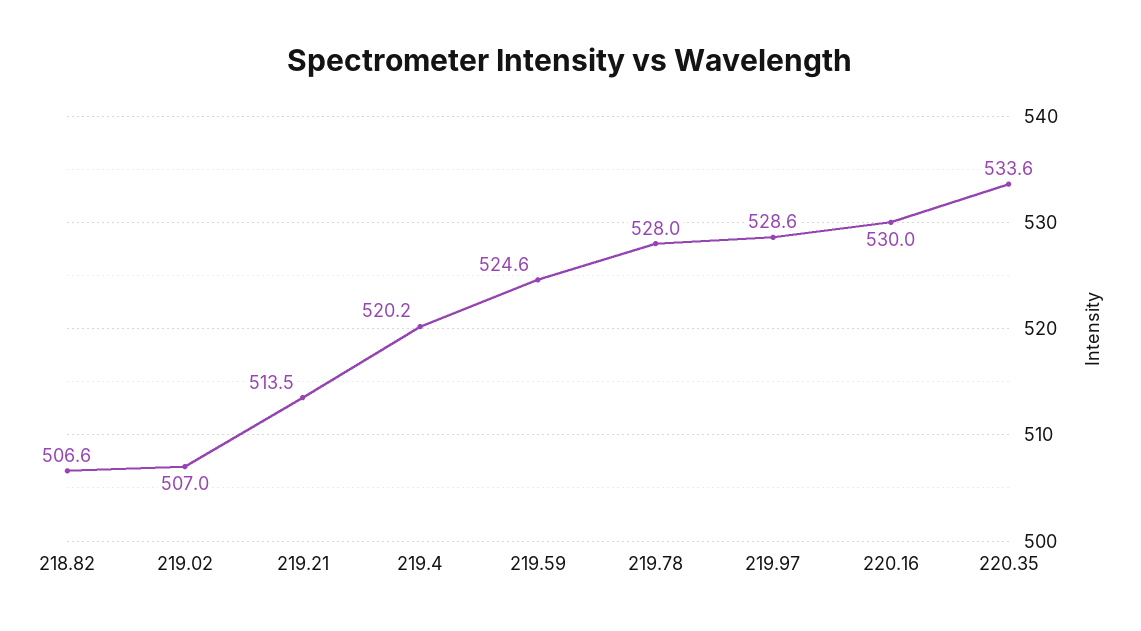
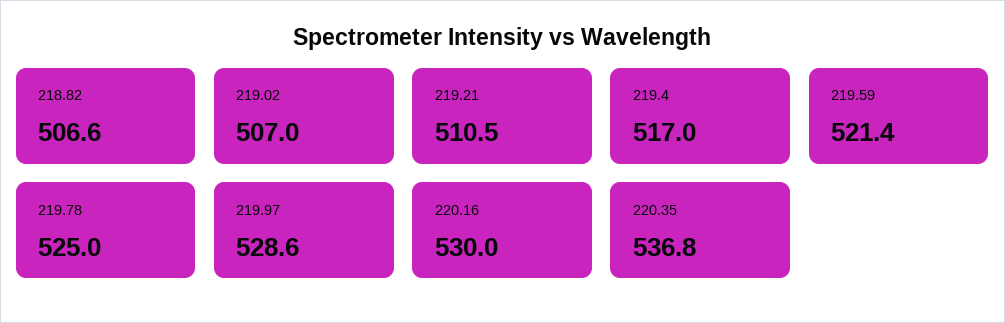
  {
    "218.82": 506.6,
    "219.02": 507,
-   "219.21": 513.5,
+   "219.21": 510.5,
-   "219.4": 520.2,
+   "219.4": 517,
-   "219.59": 524.6,
+   "219.59": 521.4,
-   "219.78": 528,
+   "219.78": 525,
    "219.97": 528.6,
    "220.16": 530,
-   "220.35": 533.6
+   "220.35": 536.8
  }

